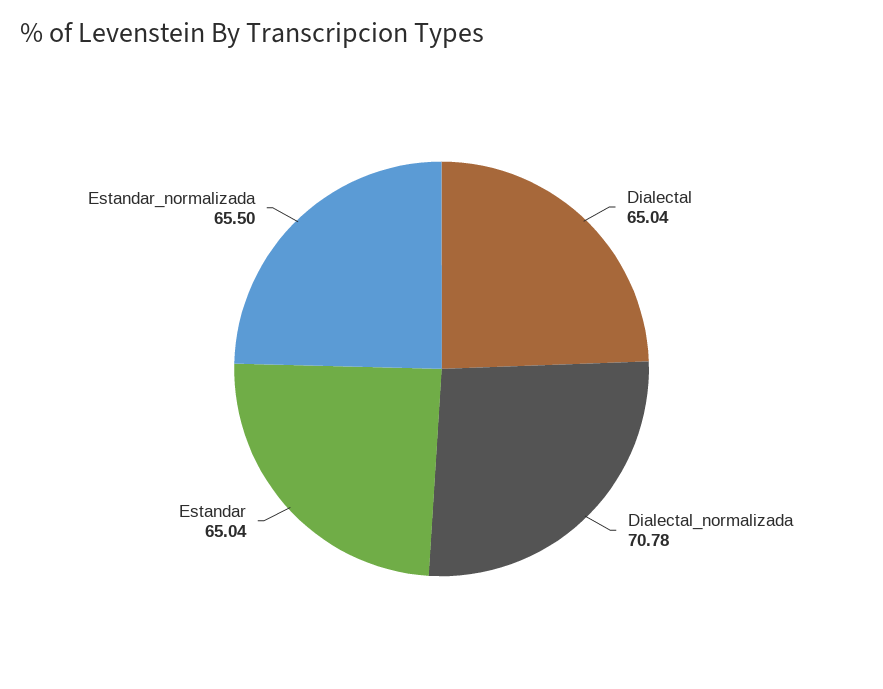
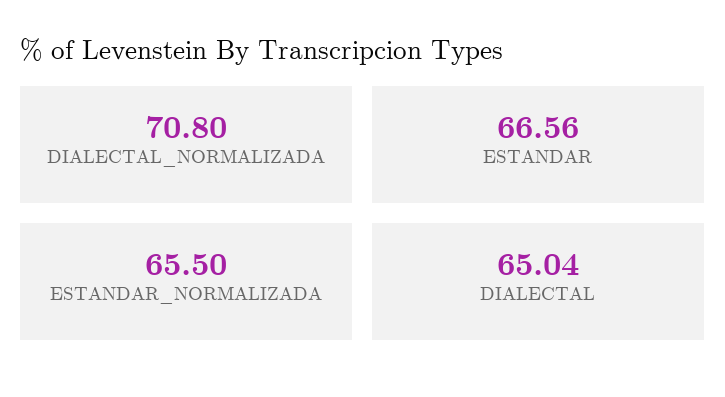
  {
    "Dialectal": 65.04,
-   "Dialectal_normalizada": 70.78,
+   "Dialectal_normalizada": 70.8,
-   "Estandar": 65.04,
+   "Estandar": 66.56,
    "Estandar_normalizada": 65.5
  }

